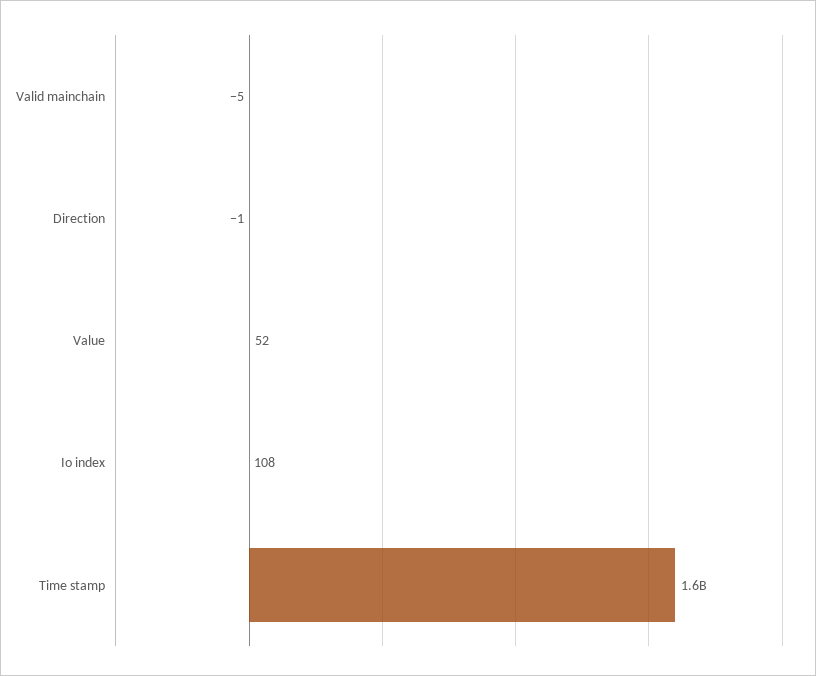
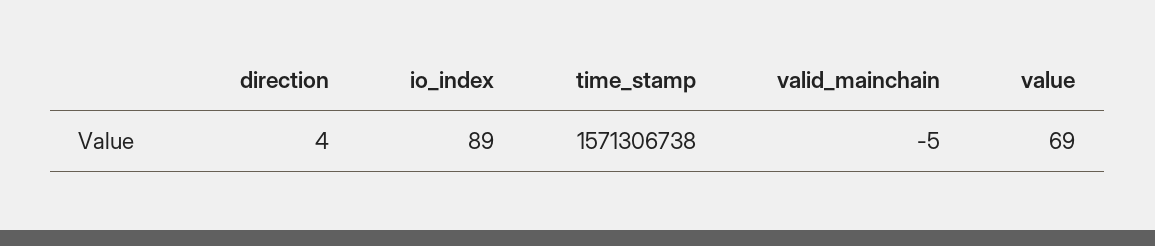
  {
    "Valid mainchain": -5,
-   "Direction": -1,
+   "Direction": 4,
-   "Value": 52,
+   "Value": 69,
-   "Io index": 108,
+   "Io index": 89,
    "Time stamp": 1571306738
  }

